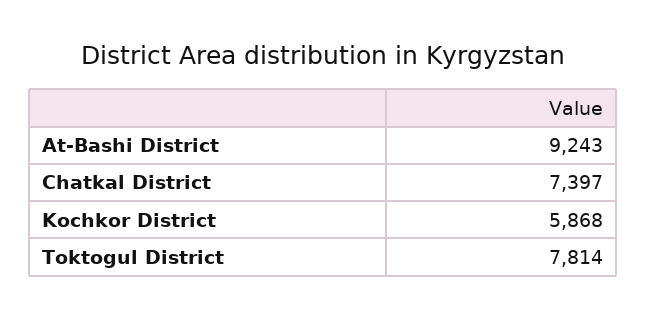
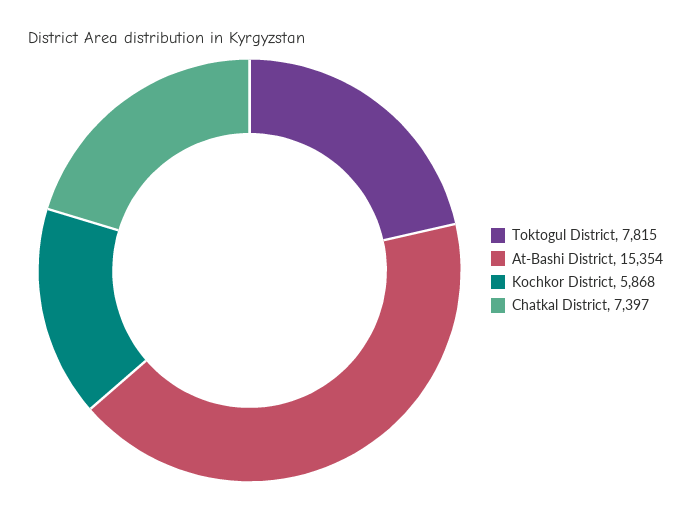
  {
-   "At-Bashi District": 9243,
+   "At-Bashi District": 15354,
    "Chatkal District": 7397,
    "Kochkor District": 5868,
-   "Toktogul District": 7814
+   "Toktogul District": 7815
  }

